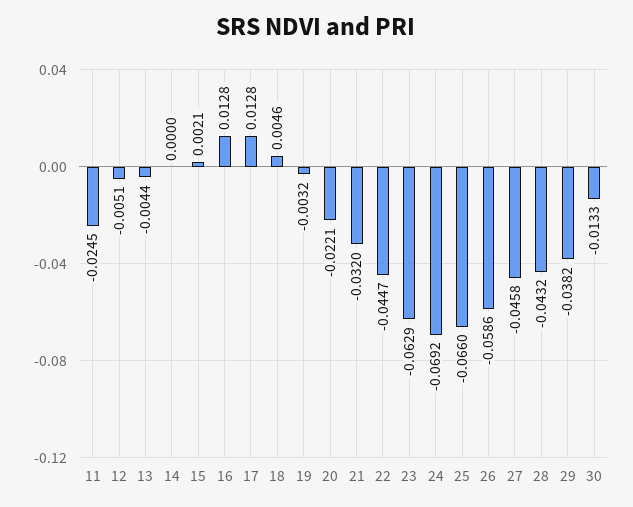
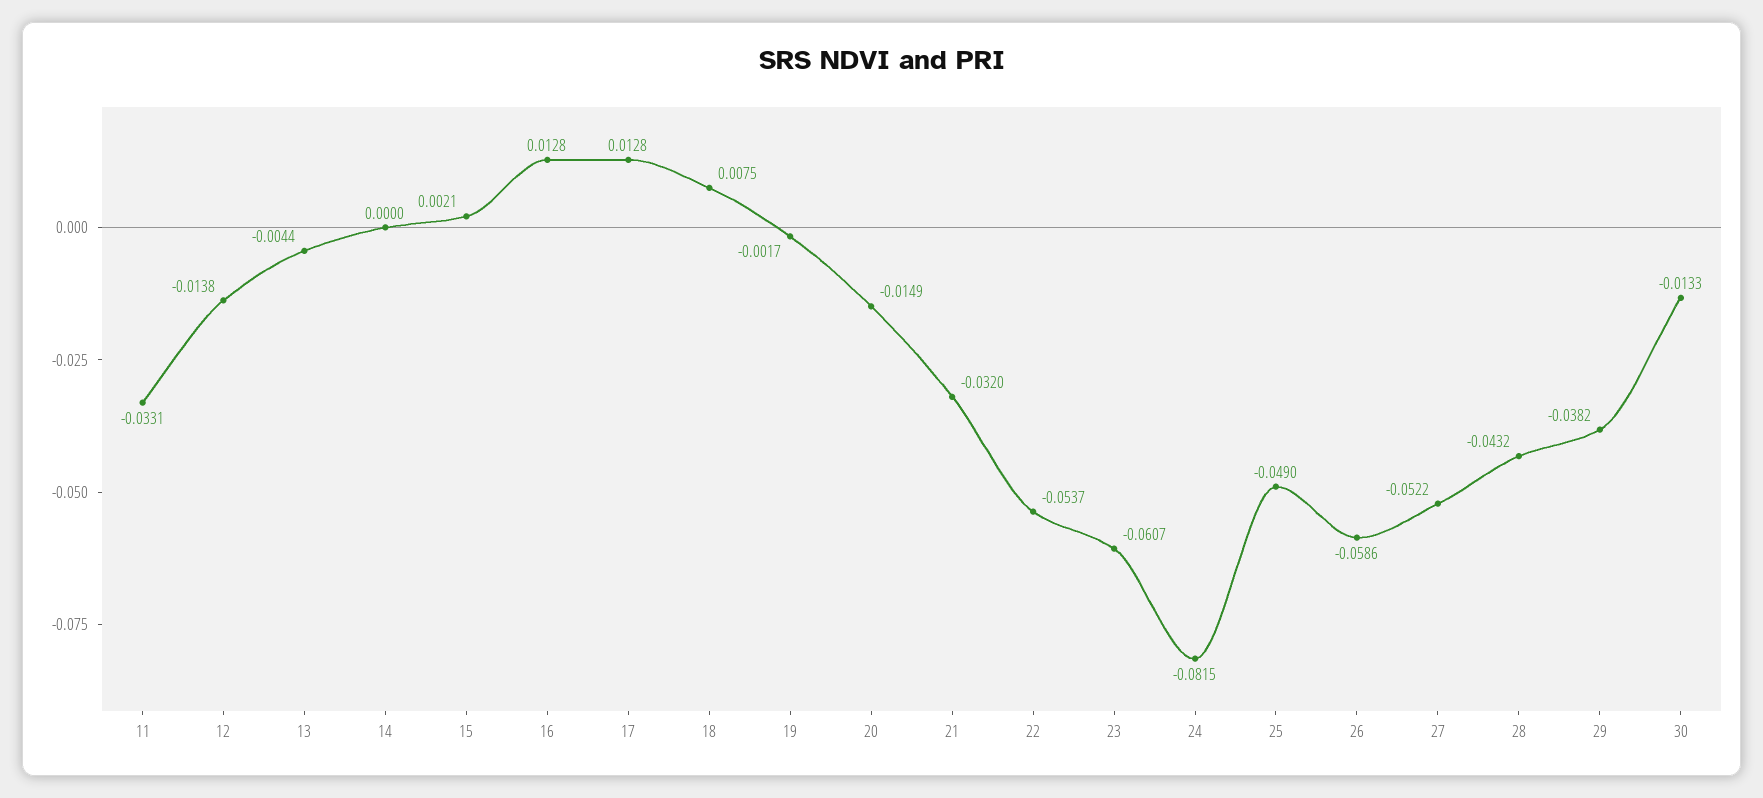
  {
-   "11": -0.0245,
+   "11": -0.0331,
-   "12": -0.0051,
+   "12": -0.0138,
    "13": -0.0044,
    "14": 0,
    "15": 0.0021,
    "16": 0.0128,
    "17": 0.0128,
-   "18": 0.0046,
+   "18": 0.0075,
-   "19": -0.0032,
+   "19": -0.0017,
-   "20": -0.0221,
+   "20": -0.0149,
    "21": -0.032,
-   "22": -0.0447,
+   "22": -0.0537,
-   "23": -0.0629,
+   "23": -0.0607,
-   "24": -0.0692,
+   "24": -0.0815,
-   "25": -0.066,
+   "25": -0.049,
    "26": -0.0586,
-   "27": -0.0458,
+   "27": -0.0522,
    "28": -0.0432,
    "29": -0.0382,
    "30": -0.0133
  }

